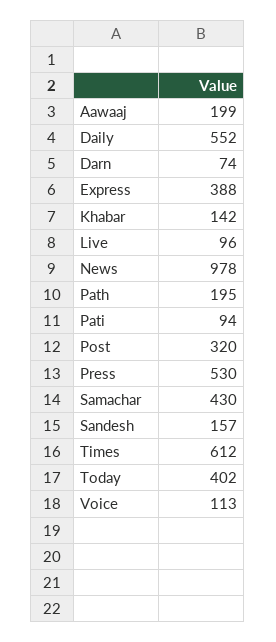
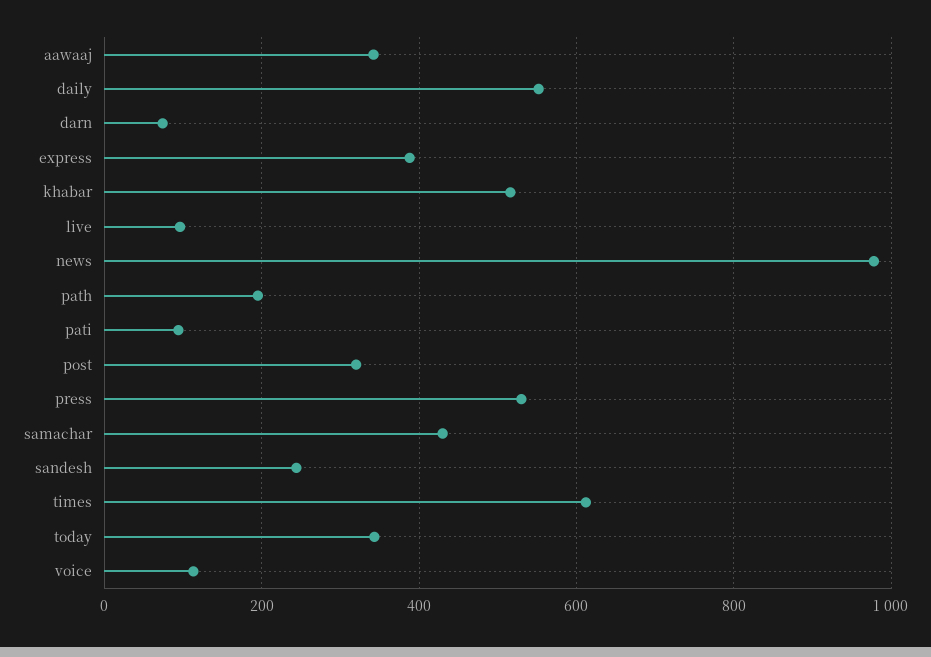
  {
-   "Aawaaj": 199,
+   "Aawaaj": 340,
    "Daily": 552,
    "Darn": 74,
    "Express": 388,
-   "Khabar": 142,
+   "Khabar": 520,
    "Live": 96,
    "News": 978,
    "Path": 195,
    "Pati": 94,
    "Post": 320,
    "Press": 530,
    "Samachar": 430,
-   "Sandesh": 157,
+   "Sandesh": 240,
    "Times": 612,
-   "Today": 402,
+   "Today": 340,
    "Voice": 113
  }

